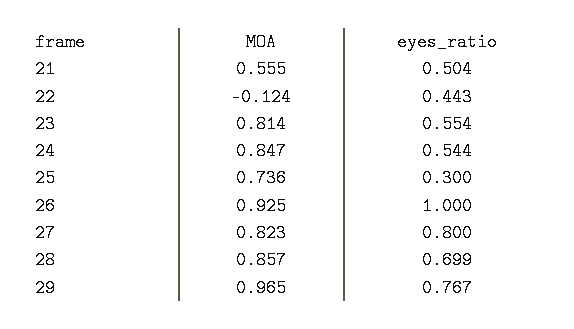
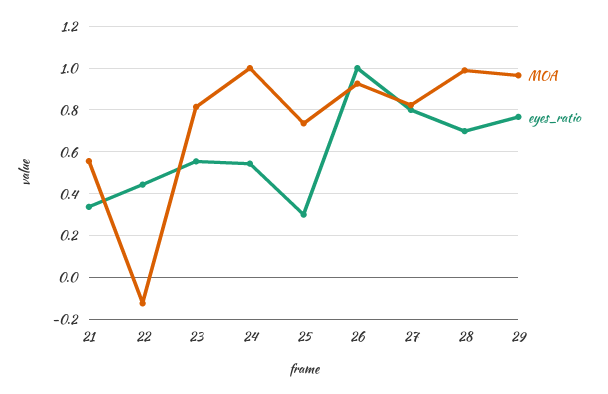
  {
    "MOA": {
      "21": 0.555,
      "22": -0.124,
      "23": 0.814,
-     "24": 0.847,
+     "24": 1,
      "25": 0.736,
      "26": 0.925,
      "27": 0.823,
-     "28": 0.857,
+     "28": 1,
      "29": 0.965
    },
    "eyes_ratio": {
-     "21": 0.504,
+     "21": 0.35,
      "22": 0.443,
      "23": 0.554,
      "24": 0.544,
      "25": 0.3,
      "26": 1,
      "27": 0.8,
      "28": 0.699,
      "29": 0.767
    }
  }

